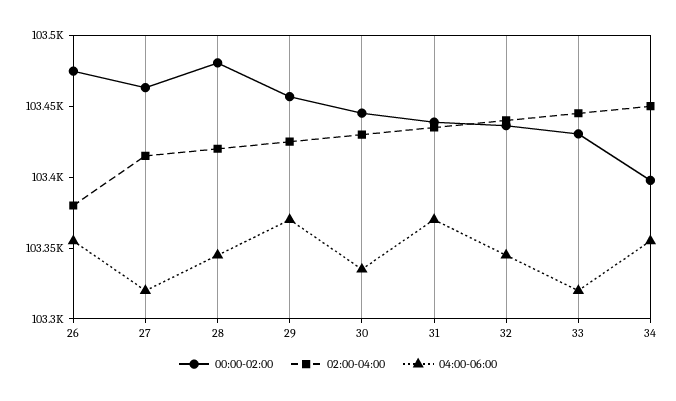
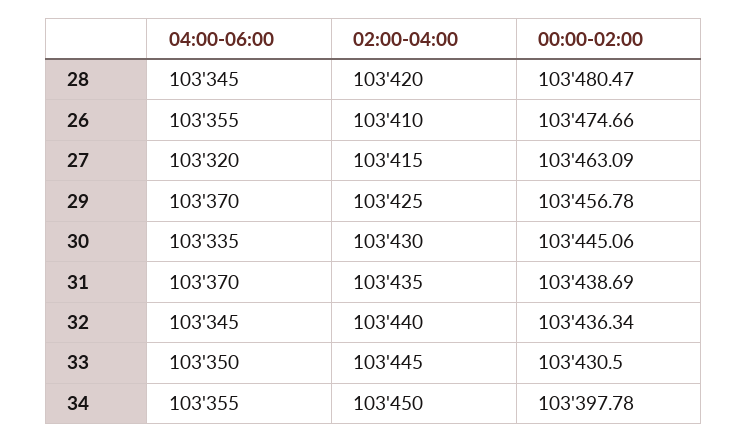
  {
    "00:00-02:00": {
      "26": 103474.66,
      "27": 103463.09,
      "28": 103480.47,
      "29": 103456.78,
      "30": 103445.06,
      "31": 103438.69,
      "32": 103436.34,
      "33": 103430.5,
      "34": 103397.78
    },
    "02:00-04:00": {
-     "26": 103380,
+     "26": 103410,
      "27": 103415,
      "28": 103420,
      "29": 103425,
      "30": 103430,
      "31": 103435,
      "32": 103440,
      "33": 103445,
      "34": 103450
    },
    "04:00-06:00": {
      "26": 103355,
      "27": 103320,
      "28": 103345,
      "29": 103370,
      "30": 103335,
      "31": 103370,
      "32": 103345,
-     "33": 103320,
+     "33": 103350,
      "34": 103355
    }
  }

